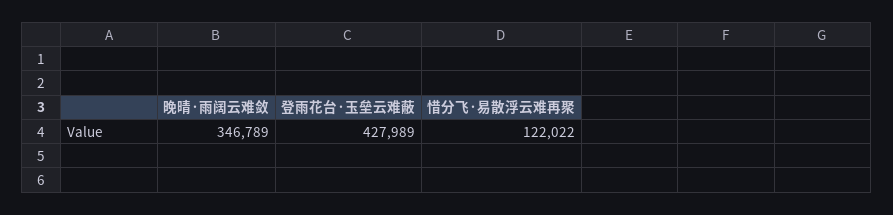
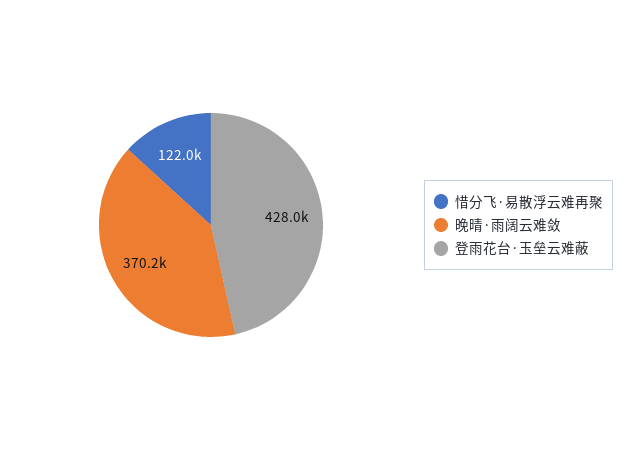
  {
-   "晚晴·雨阔云难敛": 346789,
+   "晚晴·雨阔云难敛": 370200,
    "登雨花台·玉垒云难蔽": 427989,
    "惜分飞·易散浮云难再聚": 122022
  }

